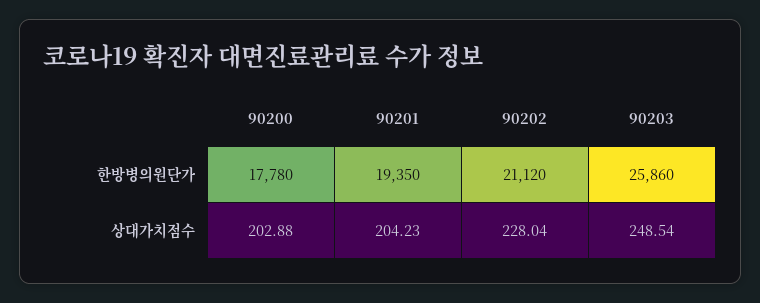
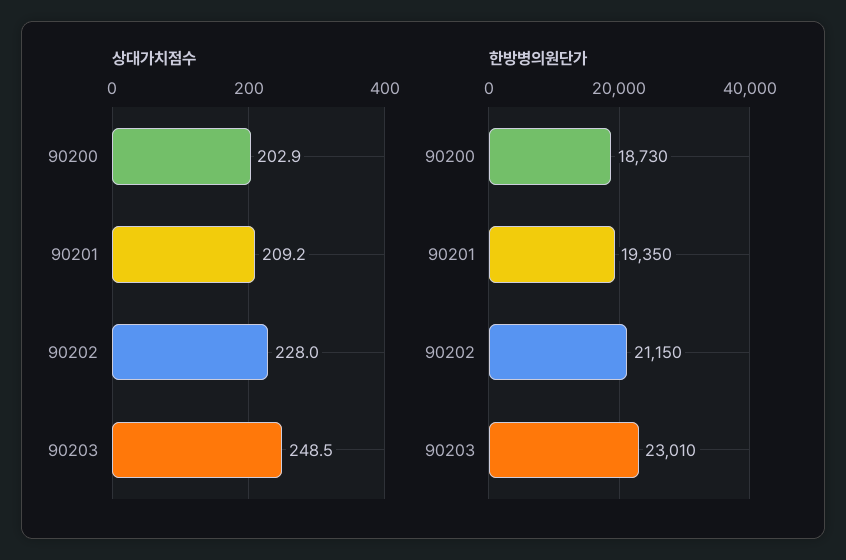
  {
    "한방병의원단가": {
-     "90200": 17780,
+     "90200": 18730,
      "90201": 19350,
-     "90202": 21120,
+     "90202": 21150,
-     "90203": 25860
+     "90203": 23010
    },
    "상대가치점수": {
      "90200": 202.88,
-     "90201": 204.23,
+     "90201": 209.2,
      "90202": 228.04,
      "90203": 248.54
    }
  }

